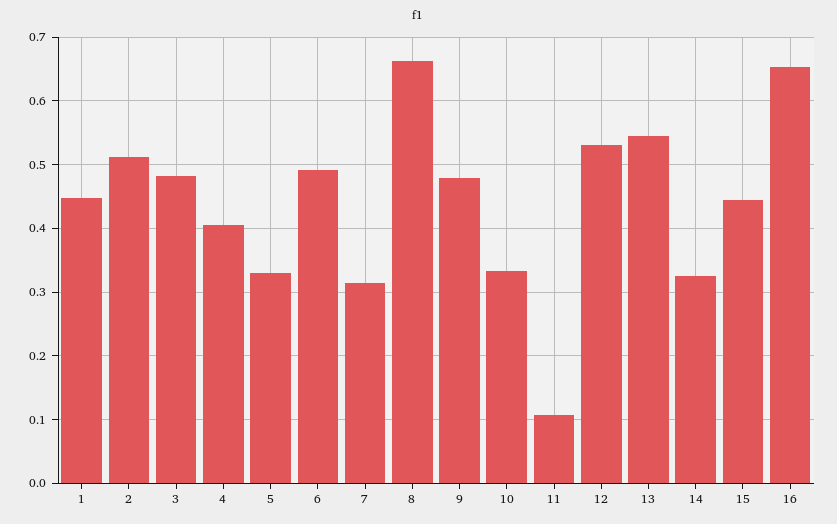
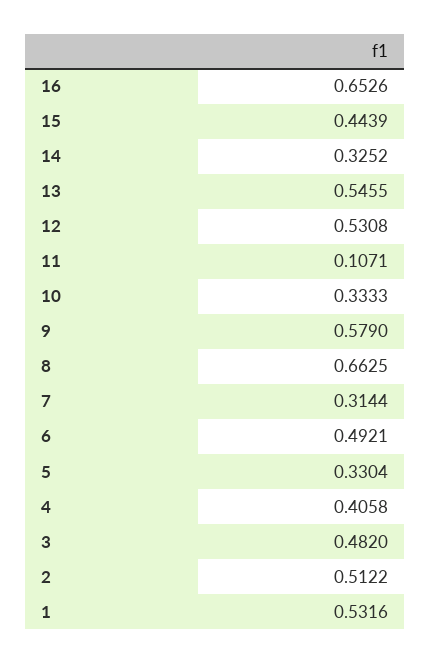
  {
-   "1": 0.45,
+   "1": 0.5316,
    "2": 0.5122,
    "3": 0.482,
    "4": 0.4058,
    "5": 0.3304,
    "6": 0.4921,
    "7": 0.3144,
    "8": 0.6625,
-   "9": 0.48,
+   "9": 0.579,
    "10": 0.3333,
    "11": 0.1071,
    "12": 0.5308,
    "13": 0.5455,
    "14": 0.3252,
    "15": 0.4439,
    "16": 0.6526
  }

